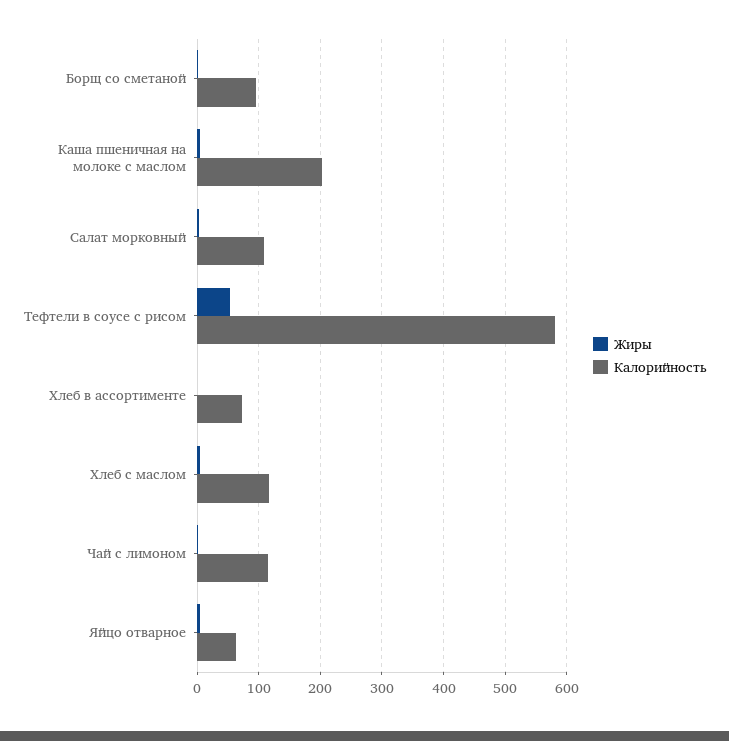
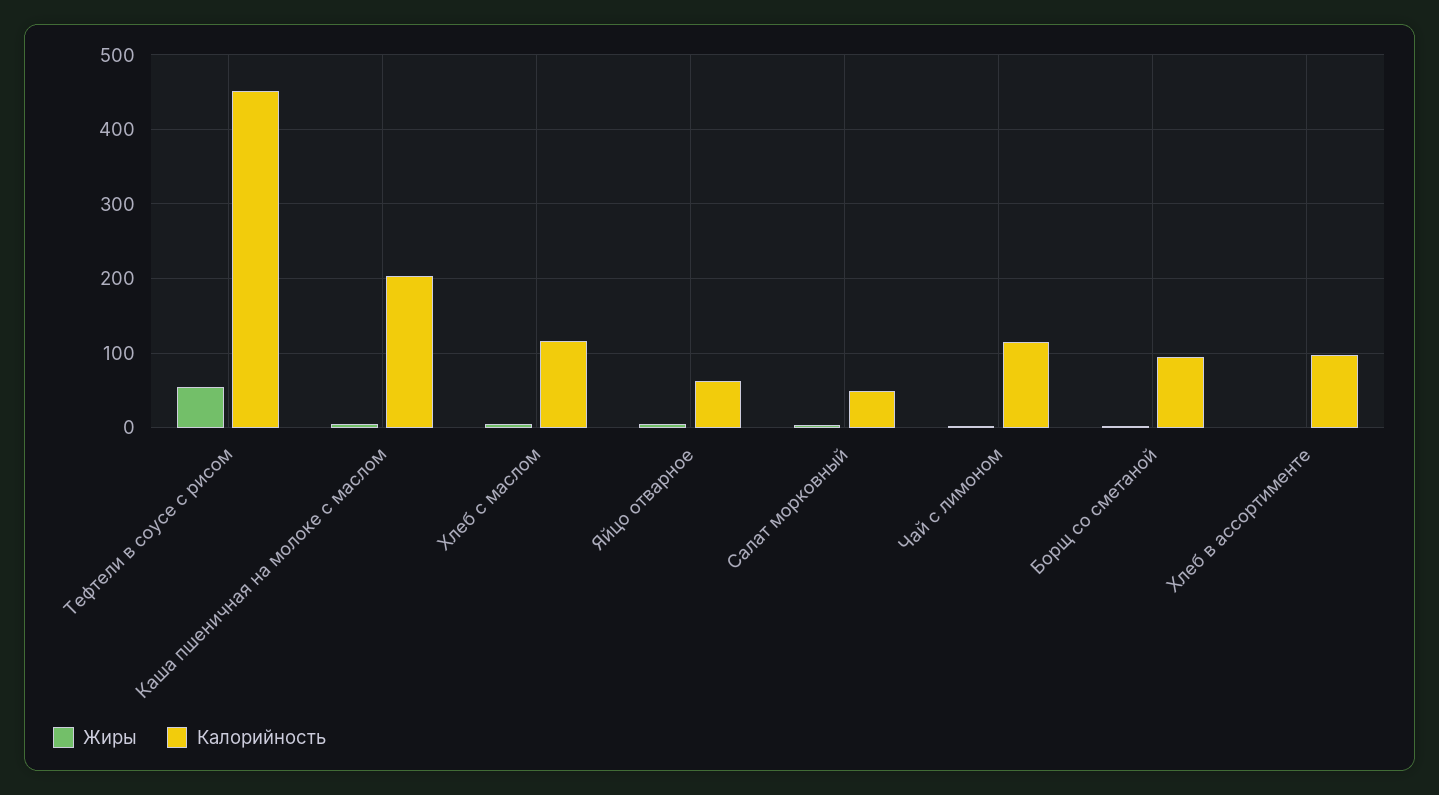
  {
    "Жиры": {
      "Борщ со сметаной": 0,
      "Каша пшеничная на молоке с маслом": 10,
      "Салат морковный": 0,
      "Тефтели в соусе с рисом": 50,
      "Хлеб в ассортименте": 0,
      "Хлеб с маслом": 10,
      "Чай с лимоном": 0,
      "Яйцо отварное": 10
    },
    "Калорийность": {
      "Борщ со сметаной": 100,
      "Каша пшеничная на молоке с маслом": 200,
-     "Салат морковный": 110,
+     "Салат морковный": 50,
-     "Тефтели в соусе с рисом": 580,
+     "Тефтели в соусе с рисом": 450,
-     "Хлеб в ассортименте": 70,
+     "Хлеб в ассортименте": 100,
      "Хлеб с маслом": 120,
      "Чай с лимоном": 120,
      "Яйцо отварное": 60
    }
  }

